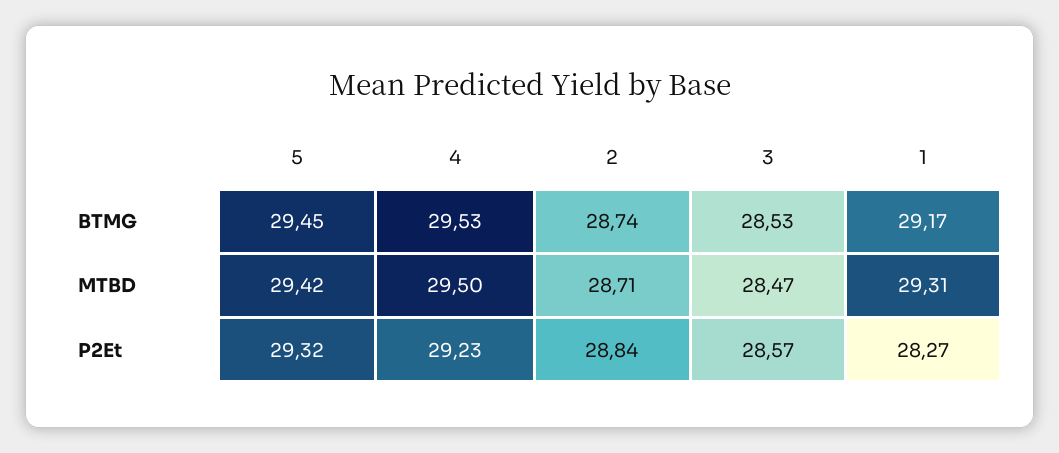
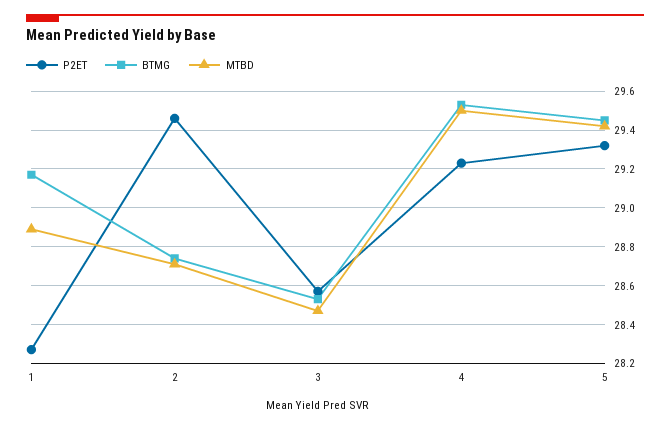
  {
    "BTMG": {
      "5": 29.45,
      "4": 29.53,
      "2": 28.74,
      "3": 28.53,
      "1": 29.17
    },
    "MTBD": {
      "5": 29.42,
      "4": 29.5,
      "2": 28.71,
      "3": 28.47,
-     "1": 29.31
+     "1": 28.9
    },
    "P2Et": {
      "5": 29.32,
      "4": 29.23,
-     "2": 28.84,
+     "2": 29.45,
      "3": 28.57,
      "1": 28.27
    }
  }

